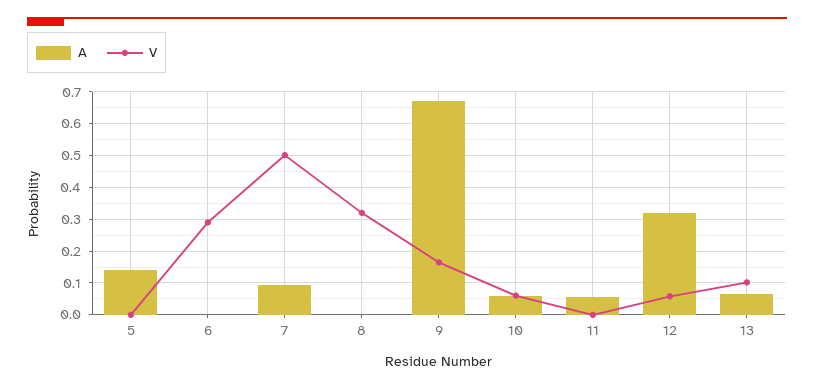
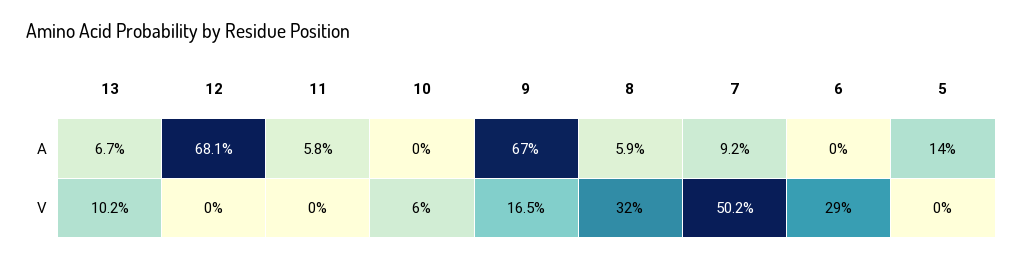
  {
    "A": {
      "5": 0.14,
      "6": 0,
      "7": 0.092,
-     "8": 0,
+     "8": 0.059,
      "9": 0.67,
-     "10": 0.06,
+     "10": 0,
      "11": 0.058,
-     "12": 0.32,
+     "12": 0.681,
      "13": 0.067
    },
    "V": {
      "5": 0,
      "6": 0.29,
      "7": 0.502,
      "8": 0.32,
      "9": 0.165,
      "10": 0.06,
      "11": 0,
-     "12": 0.06,
+     "12": 0,
      "13": 0.102
    }
  }

